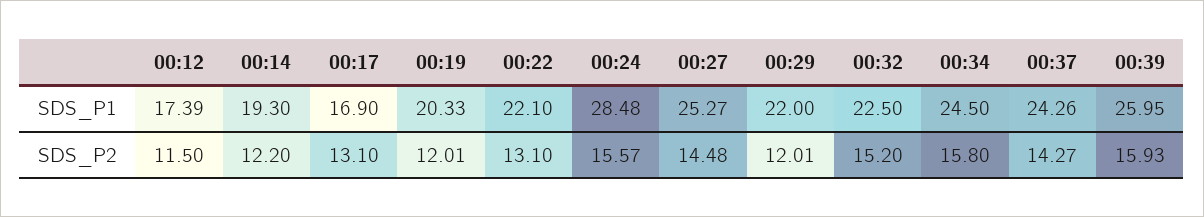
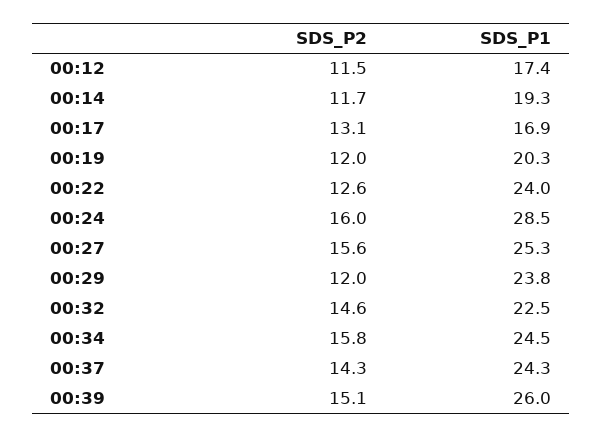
  {
    "00:12": {
      "SDS_P1": 17.39,
      "SDS_P2": 11.5
    },
    "00:14": {
      "SDS_P1": 19.3,
-     "SDS_P2": 12.2
+     "SDS_P2": 11.7
    },
    "00:17": {
      "SDS_P1": 16.9,
      "SDS_P2": 13.1
    },
    "00:19": {
      "SDS_P1": 20.33,
      "SDS_P2": 12.01
    },
    "00:22": {
-     "SDS_P1": 22.1,
+     "SDS_P1": 24,
-     "SDS_P2": 13.1
+     "SDS_P2": 12.6
    },
    "00:24": {
      "SDS_P1": 28.48,
-     "SDS_P2": 15.57
+     "SDS_P2": 16
    },
    "00:27": {
      "SDS_P1": 25.27,
-     "SDS_P2": 14.48
+     "SDS_P2": 15.6
    },
    "00:29": {
-     "SDS_P1": 22,
+     "SDS_P1": 23.8,
      "SDS_P2": 12.01
    },
    "00:32": {
      "SDS_P1": 22.5,
-     "SDS_P2": 15.2
+     "SDS_P2": 14.6
    },
    "00:34": {
      "SDS_P1": 24.5,
      "SDS_P2": 15.8
    },
    "00:37": {
      "SDS_P1": 24.26,
      "SDS_P2": 14.27
    },
    "00:39": {
      "SDS_P1": 25.95,
-     "SDS_P2": 15.93
+     "SDS_P2": 15.1
    }
  }

